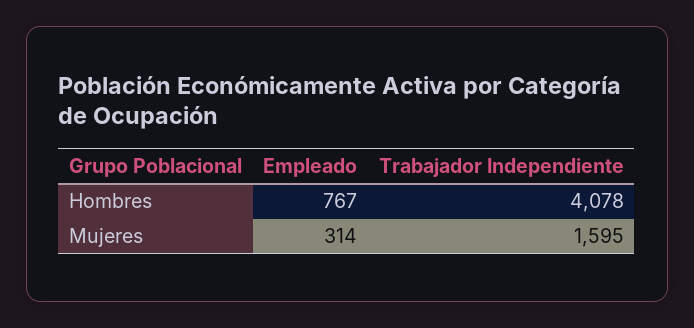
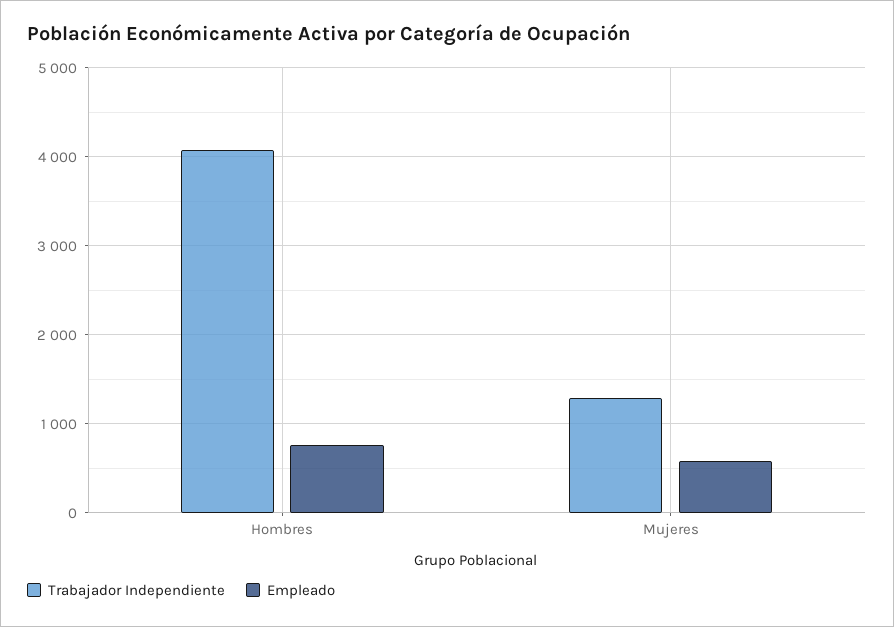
  {
    "Empleado": {
      "Hombres": 767,
-     "Mujeres": 314
+     "Mujeres": 600
    },
    "Trabajador Independiente": {
      "Hombres": 4078,
-     "Mujeres": 1595
+     "Mujeres": 1300
    }
  }

